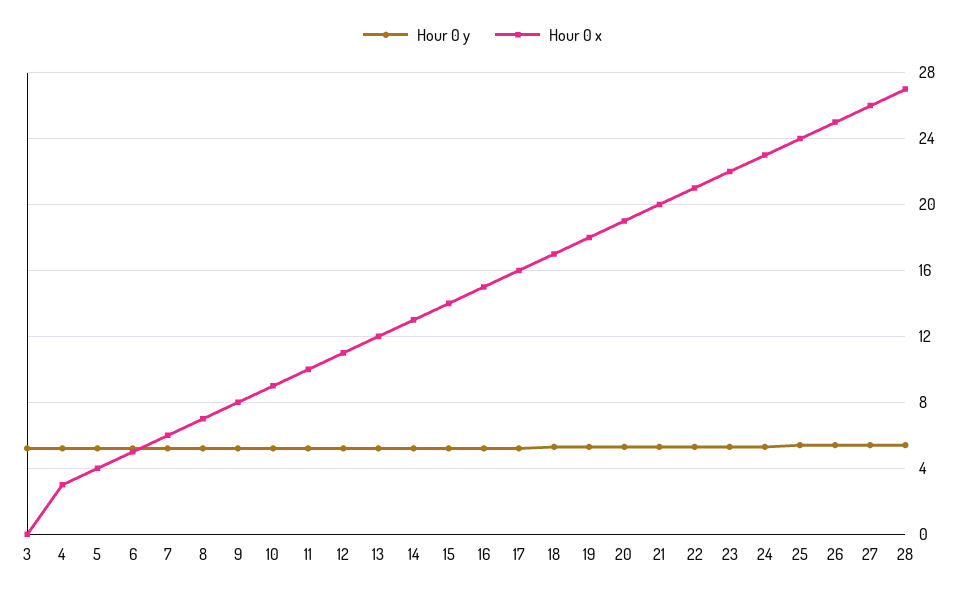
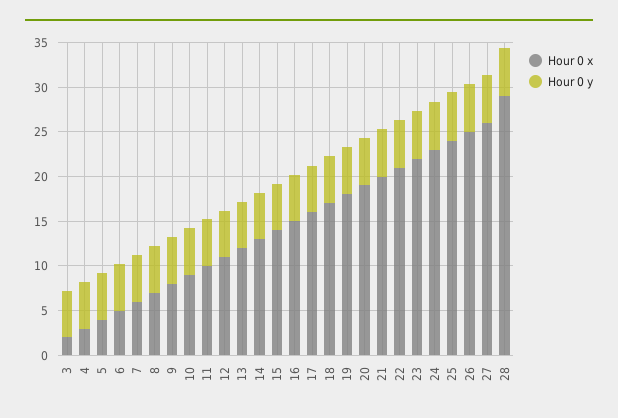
  {
    "Hour 0 y": {
      "3": 5,
      "4": 5,
      "5": 5,
      "6": 5,
      "7": 5,
      "8": 5,
      "9": 5,
      "10": 5,
      "11": 5,
      "12": 5,
      "13": 5,
      "14": 5,
      "15": 5,
      "16": 5,
      "17": 5,
      "18": 5.5,
      "19": 5.5,
      "20": 5.5,
      "21": 5.5,
      "22": 5.5,
      "23": 5.5,
      "24": 5.5,
      "25": 5.5,
      "26": 5.5,
      "27": 5.5,
      "28": 5.5
    },
    "Hour 0 x": {
-     "3": 0,
+     "3": 2,
      "4": 3,
      "5": 4,
      "6": 5,
      "7": 6,
      "8": 7,
      "9": 8,
      "10": 9,
      "11": 10,
      "12": 11,
      "13": 12,
      "14": 13,
      "15": 14,
      "16": 15,
      "17": 16,
      "18": 17,
      "19": 18,
      "20": 19,
      "21": 20,
      "22": 21,
      "23": 22,
      "24": 23,
      "25": 24,
      "26": 25,
      "27": 26,
-     "28": 27
+     "28": 29
    }
  }

